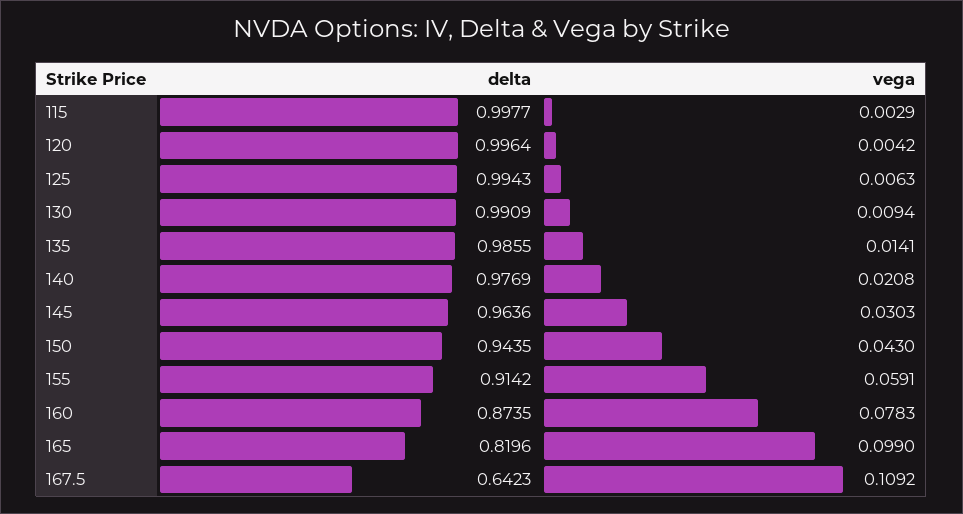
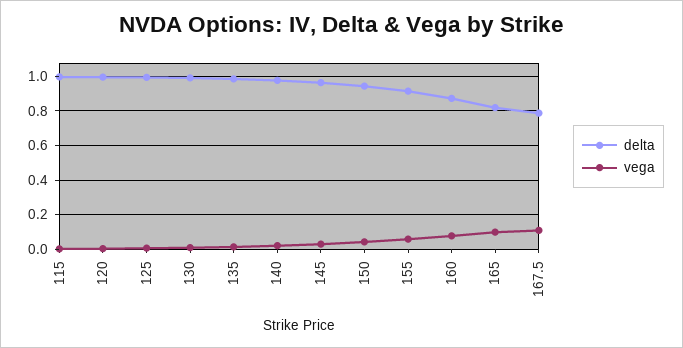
  {
    "delta": {
      "115": 0.9977,
      "120": 0.9964,
      "125": 0.9943,
      "130": 0.9909,
      "135": 0.9855,
      "140": 0.9769,
      "145": 0.9636,
      "150": 0.9435,
      "155": 0.9142,
      "160": 0.8735,
      "165": 0.8196,
-     "167.5": 0.6423
+     "167.5": 0.8
    },
    "vega": {
      "115": 0.0029,
      "120": 0.0042,
      "125": 0.0063,
      "130": 0.0094,
      "135": 0.0141,
      "140": 0.0208,
      "145": 0.0303,
      "150": 0.043,
      "155": 0.0591,
      "160": 0.0783,
      "165": 0.099,
      "167.5": 0.1092
    }
  }

